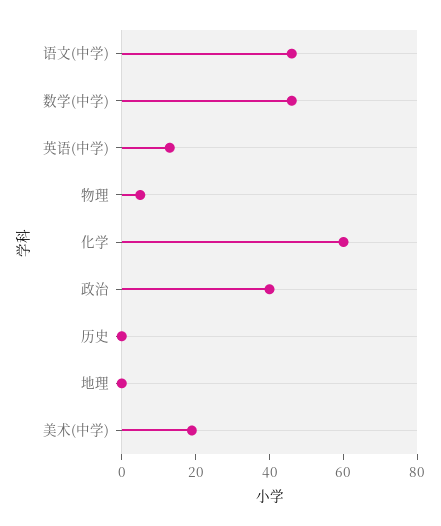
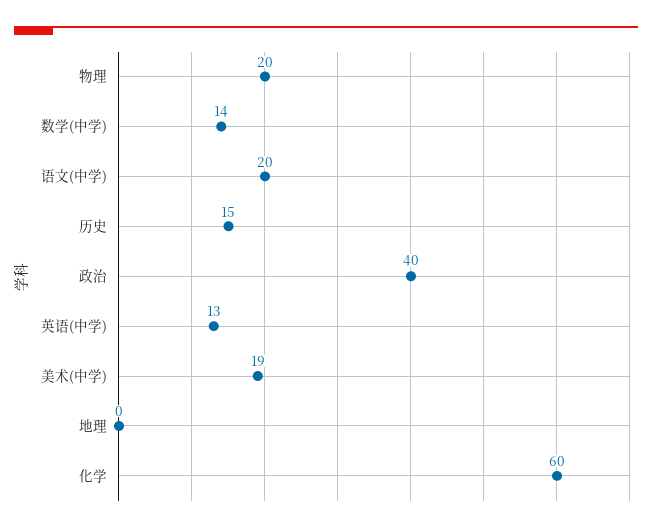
  {
-   "语文(中学)": 45,
+   "语文(中学)": 20,
-   "数学(中学)": 45,
+   "数学(中学)": 14,
    "英语(中学)": 13,
-   "物理": 5,
+   "物理": 20,
    "化学": 60,
    "政治": 40,
-   "历史": 0,
+   "历史": 15,
    "地理": 0,
    "美术(中学)": 19
  }

